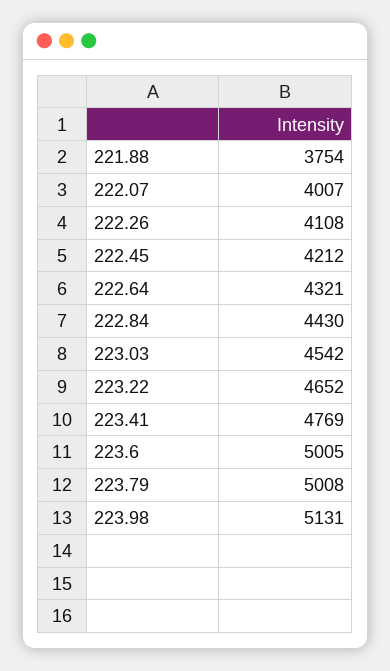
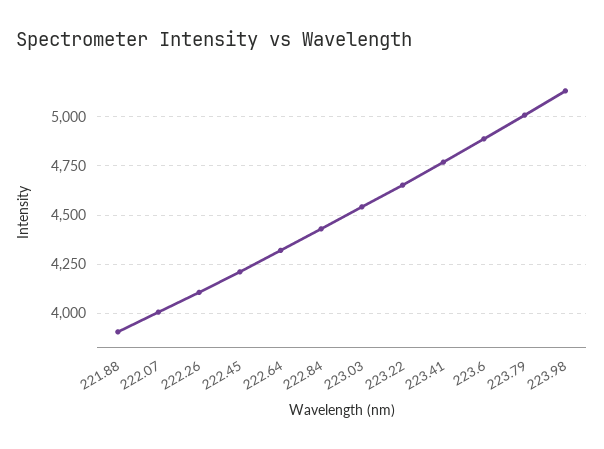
  {
-   "221.88": 3754,
+   "221.88": 3900,
    "222.07": 4007,
    "222.26": 4108,
    "222.45": 4212,
    "222.64": 4321,
    "222.84": 4430,
    "223.03": 4542,
    "223.22": 4652,
    "223.41": 4769,
-   "223.6": 5005,
+   "223.6": 4900,
    "223.79": 5008,
    "223.98": 5131
  }

